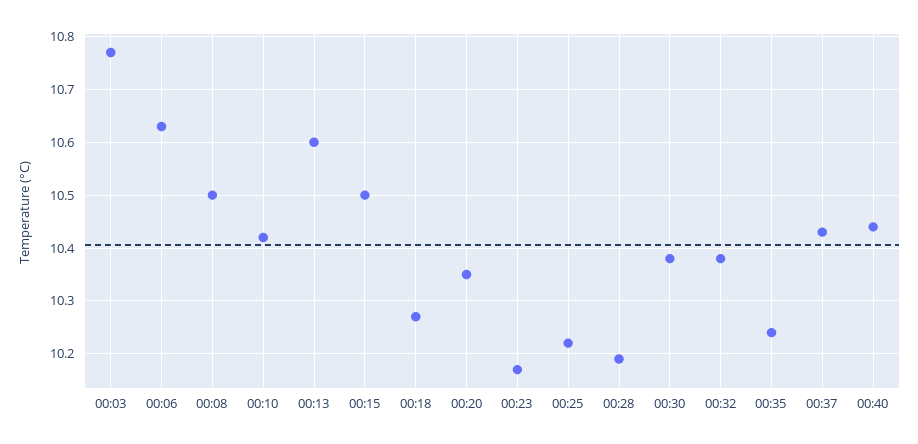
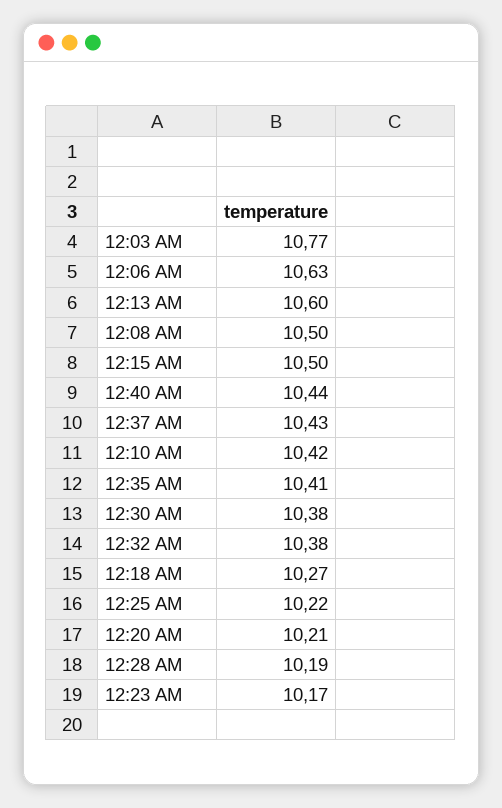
  {
    "00:03": 10.77,
    "00:06": 10.63,
    "00:08": 10.5,
    "00:10": 10.42,
    "00:13": 10.6,
    "00:15": 10.5,
    "00:18": 10.27,
-   "00:20": 10.35,
+   "00:20": 10.21,
    "00:23": 10.17,
    "00:25": 10.22,
    "00:28": 10.19,
    "00:30": 10.38,
    "00:32": 10.38,
-   "00:35": 10.25,
+   "00:35": 10.41,
    "00:37": 10.43,
    "00:40": 10.44
  }

